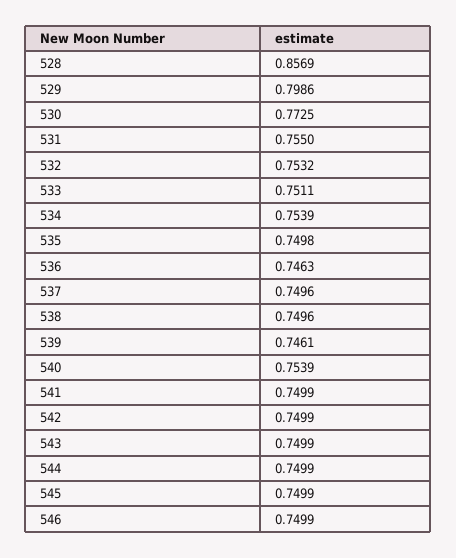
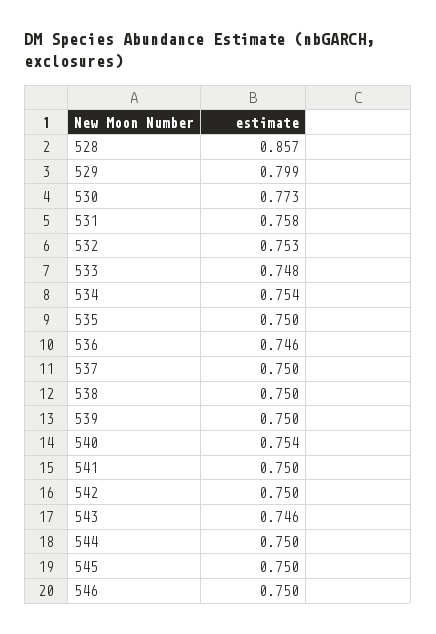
  {
    "528": 0.8569,
    "529": 0.7986,
    "530": 0.7725,
-   "531": 0.755,
+   "531": 0.758,
    "532": 0.7532,
-   "533": 0.7511,
+   "533": 0.748,
    "534": 0.7539,
    "535": 0.7498,
    "536": 0.7463,
    "537": 0.7496,
    "538": 0.7496,
-   "539": 0.7461,
+   "539": 0.75,
    "540": 0.7539,
    "541": 0.7499,
    "542": 0.7499,
-   "543": 0.7499,
+   "543": 0.746,
    "544": 0.7499,
    "545": 0.7499,
    "546": 0.7499
  }

